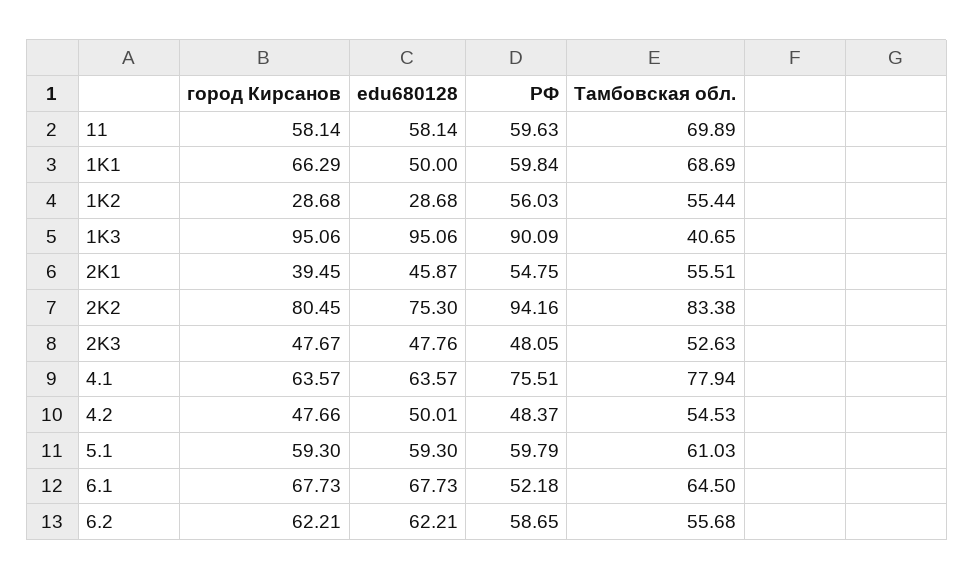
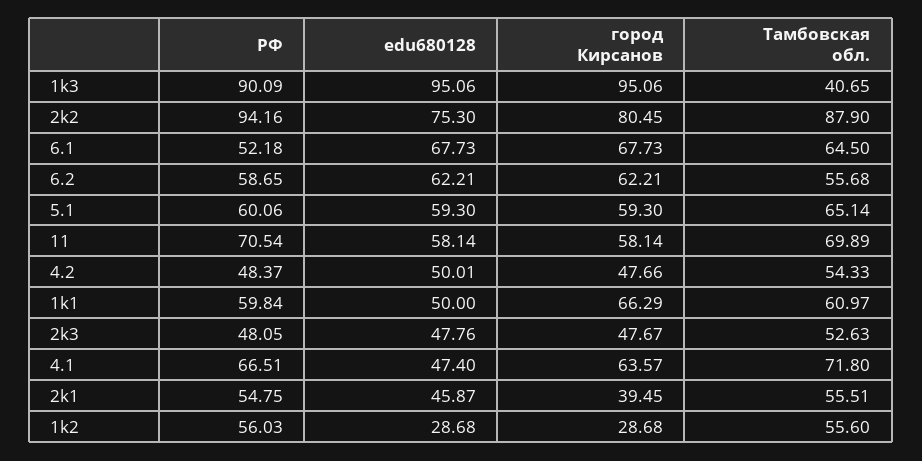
  {
    "город Кирсанов": {
      "11": 58.14,
      "1K1": 66.29,
      "1K2": 28.68,
      "1K3": 95.06,
      "2K1": 39.45,
      "2K2": 80.45,
      "2K3": 47.67,
      "4.1": 63.57,
      "4.2": 47.66,
      "5.1": 59.3,
      "6.1": 67.73,
      "6.2": 62.21
    },
    "edu680128": {
      "11": 58.14,
      "1K1": 50,
      "1K2": 28.68,
      "1K3": 95.06,
      "2K1": 45.87,
      "2K2": 75.3,
      "2K3": 47.76,
-     "4.1": 63.57,
+     "4.1": 47.4,
      "4.2": 50.01,
      "5.1": 59.3,
      "6.1": 67.73,
      "6.2": 62.21
    },
    "РФ": {
-     "11": 59.63,
+     "11": 70.54,
      "1K1": 59.84,
      "1K2": 56.03,
      "1K3": 90.09,
      "2K1": 54.75,
      "2K2": 94.16,
      "2K3": 48.05,
-     "4.1": 75.51,
+     "4.1": 66.51,
      "4.2": 48.37,
-     "5.1": 59.79,
+     "5.1": 60.06,
      "6.1": 52.18,
      "6.2": 58.65
    },
    "Тамбовская обл.": {
      "11": 69.89,
-     "1K1": 68.69,
+     "1K1": 60.97,
-     "1K2": 55.44,
+     "1K2": 55.6,
      "1K3": 40.65,
      "2K1": 55.51,
-     "2K2": 83.38,
+     "2K2": 87.9,
      "2K3": 52.63,
-     "4.1": 77.94,
+     "4.1": 71.8,
-     "4.2": 54.53,
+     "4.2": 54.33,
-     "5.1": 61.03,
+     "5.1": 65.14,
      "6.1": 64.5,
      "6.2": 55.68
    }
  }

